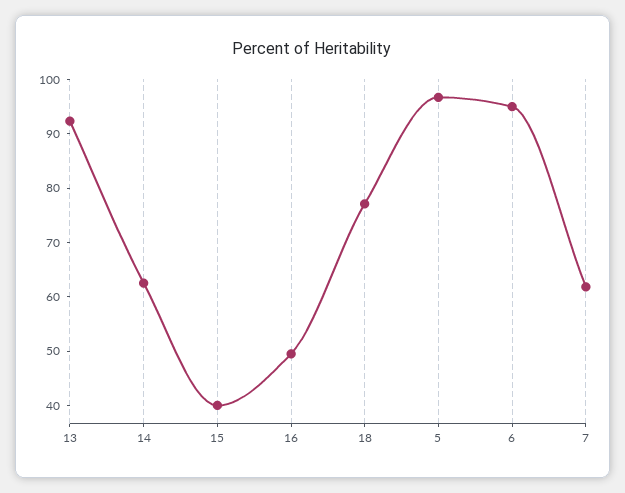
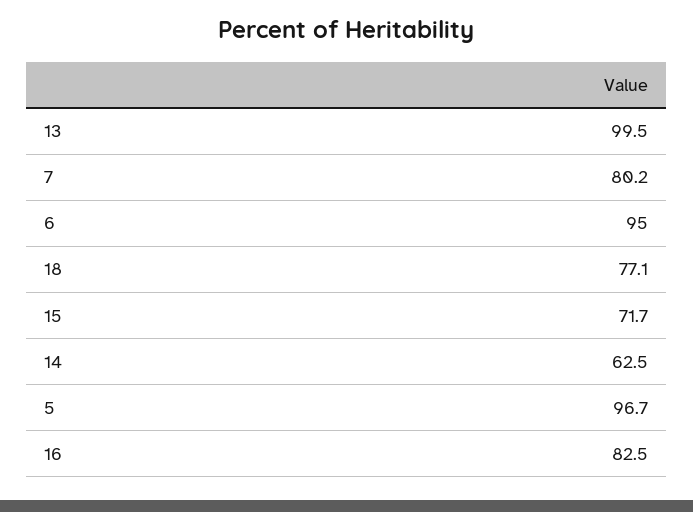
  {
-   "13": 92,
+   "13": 99.5,
    "14": 62.5,
-   "15": 40,
+   "15": 71.7,
-   "16": 50,
+   "16": 82.5,
    "18": 77.1,
    "5": 96.7,
    "6": 95,
-   "7": 62
+   "7": 80.2
  }

